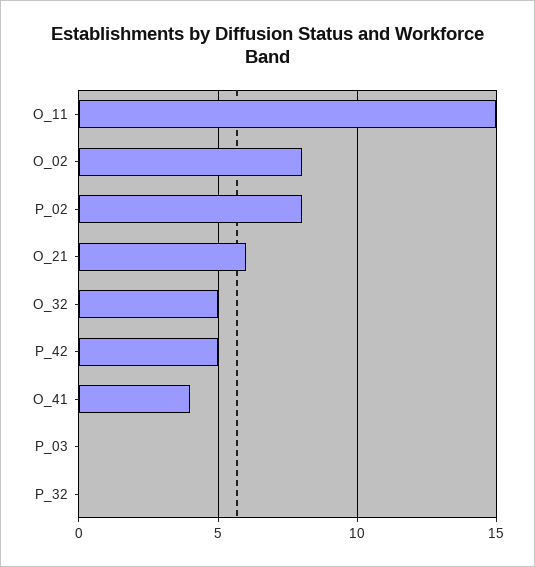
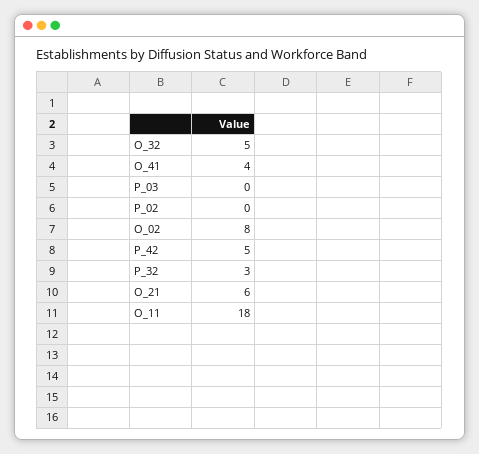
  {
-   "O_11": 15,
+   "O_11": 18,
    "O_02": 8,
-   "P_02": 8,
+   "P_02": 0,
    "O_21": 6,
    "O_32": 5,
    "P_42": 5,
    "O_41": 4,
    "P_03": 0,
-   "P_32": 0
+   "P_32": 3
  }

